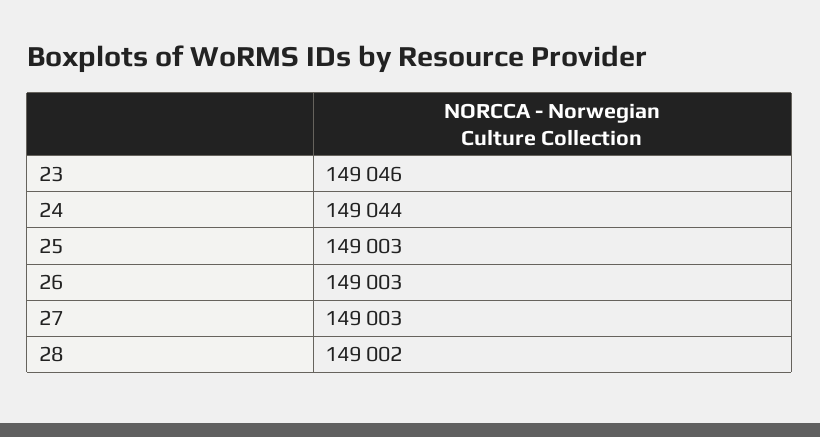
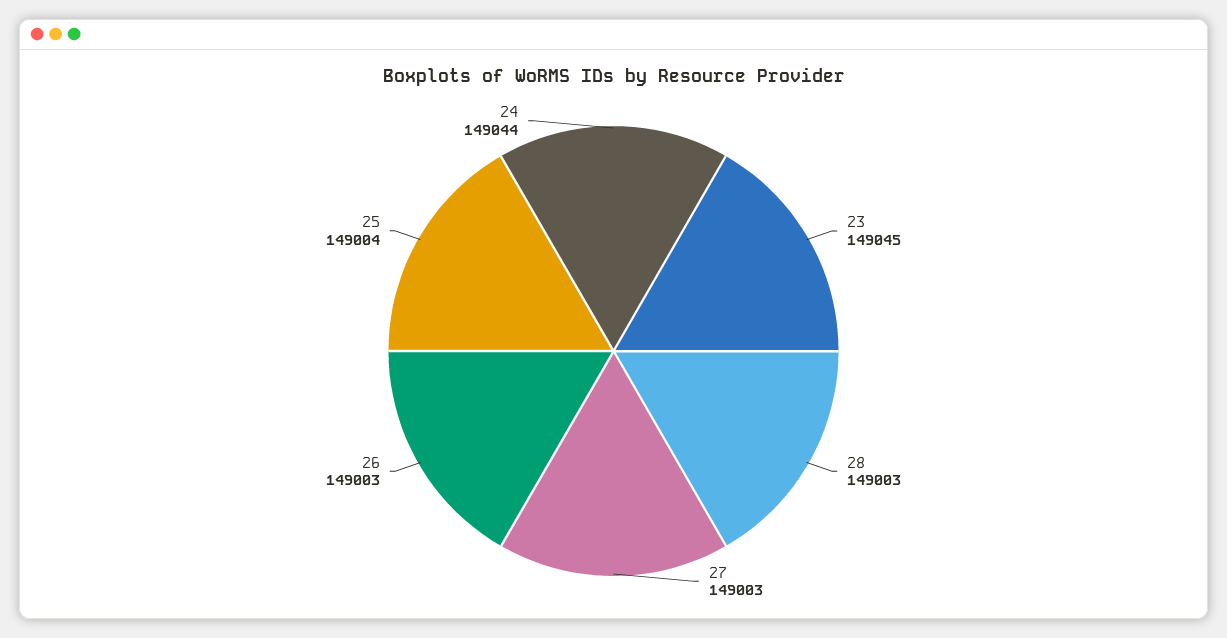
  {
-   "23": 149046,
+   "23": 149045,
    "24": 149044,
-   "25": 149003,
+   "25": 149004,
    "26": 149003,
    "27": 149003,
-   "28": 149002
+   "28": 149003
  }

